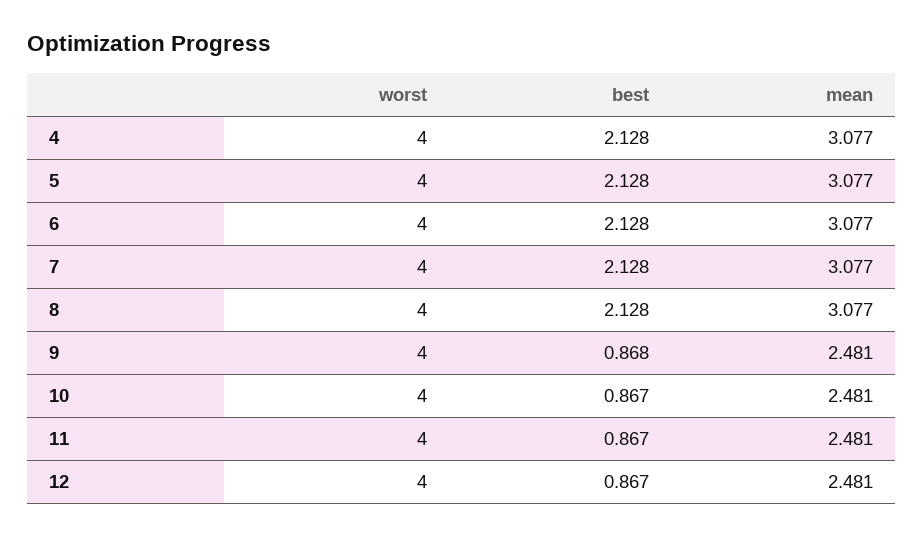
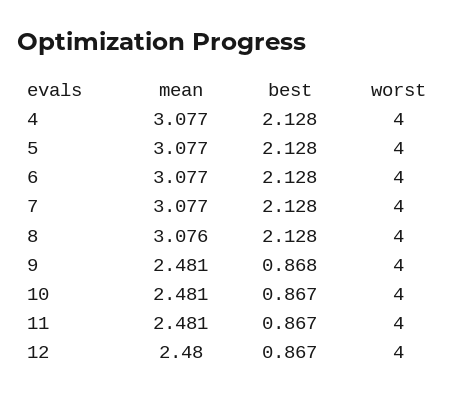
  {
    "worst": {
      "4": 4,
      "5": 4,
      "6": 4,
      "7": 4,
      "8": 4,
      "9": 4,
      "10": 4,
      "11": 4,
      "12": 4
    },
    "best": {
      "4": 2.128,
      "5": 2.128,
      "6": 2.128,
      "7": 2.128,
      "8": 2.128,
      "9": 0.868,
      "10": 0.867,
      "11": 0.867,
      "12": 0.867
    },
    "mean": {
      "4": 3.077,
      "5": 3.077,
      "6": 3.077,
      "7": 3.077,
-     "8": 3.077,
+     "8": 3.076,
      "9": 2.481,
      "10": 2.481,
      "11": 2.481,
-     "12": 2.481
+     "12": 2.48
    }
  }

